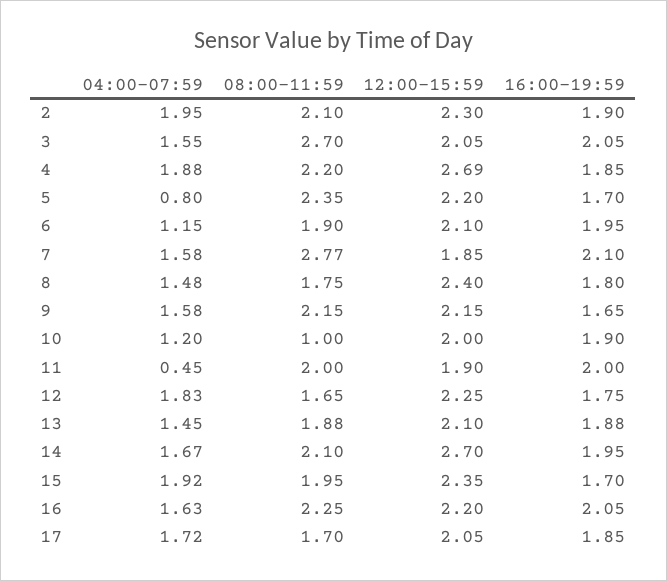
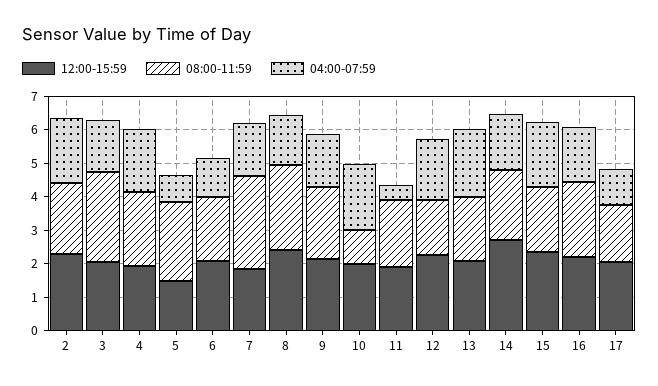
  {
    "04:00-07:59": {
      "2": 1.95,
      "3": 1.55,
      "4": 1.88,
      "5": 0.8,
      "6": 1.15,
      "7": 1.58,
      "8": 1.48,
      "9": 1.58,
-     "10": 1.2,
+     "10": 2,
      "11": 0.45,
      "12": 1.83,
-     "13": 1.45,
+     "13": 2,
      "14": 1.67,
      "15": 1.92,
      "16": 1.63,
-     "17": 1.72
+     "17": 1
    },
    "08:00-11:59": {
      "2": 2.1,
      "3": 2.7,
      "4": 2.2,
      "5": 2.35,
      "6": 1.9,
      "7": 2.77,
-     "8": 1.75,
+     "8": 2.5,
      "9": 2.15,
      "10": 1,
      "11": 2,
      "12": 1.65,
      "13": 1.88,
      "14": 2.1,
      "15": 1.95,
      "16": 2.25,
      "17": 1.7
    },
    "12:00-15:59": {
      "2": 2.3,
      "3": 2.05,
-     "4": 2.69,
+     "4": 2,
-     "5": 2.2,
+     "5": 1.5,
      "6": 2.1,
      "7": 1.85,
      "8": 2.4,
      "9": 2.15,
      "10": 2,
      "11": 1.9,
      "12": 2.25,
      "13": 2.1,
      "14": 2.7,
      "15": 2.35,
      "16": 2.2,
      "17": 2.05
-   },
+   }
-   "16:00-19:59": {
-     "2": 1.9,
-     "3": 2.05,
-     "4": 1.85,
-     "5": 1.7,
-     "6": 1.95,
-     "7": 2.1,
-     "8": 1.8,
-     "9": 1.65,
-     "10": 1.9,
-     "11": 2,
-     "12": 1.75,
-     "13": 1.88,
-     "14": 1.95,
-     "15": 1.7,
-     "16": 2.05,
-     "17": 1.85
-   }
  }

